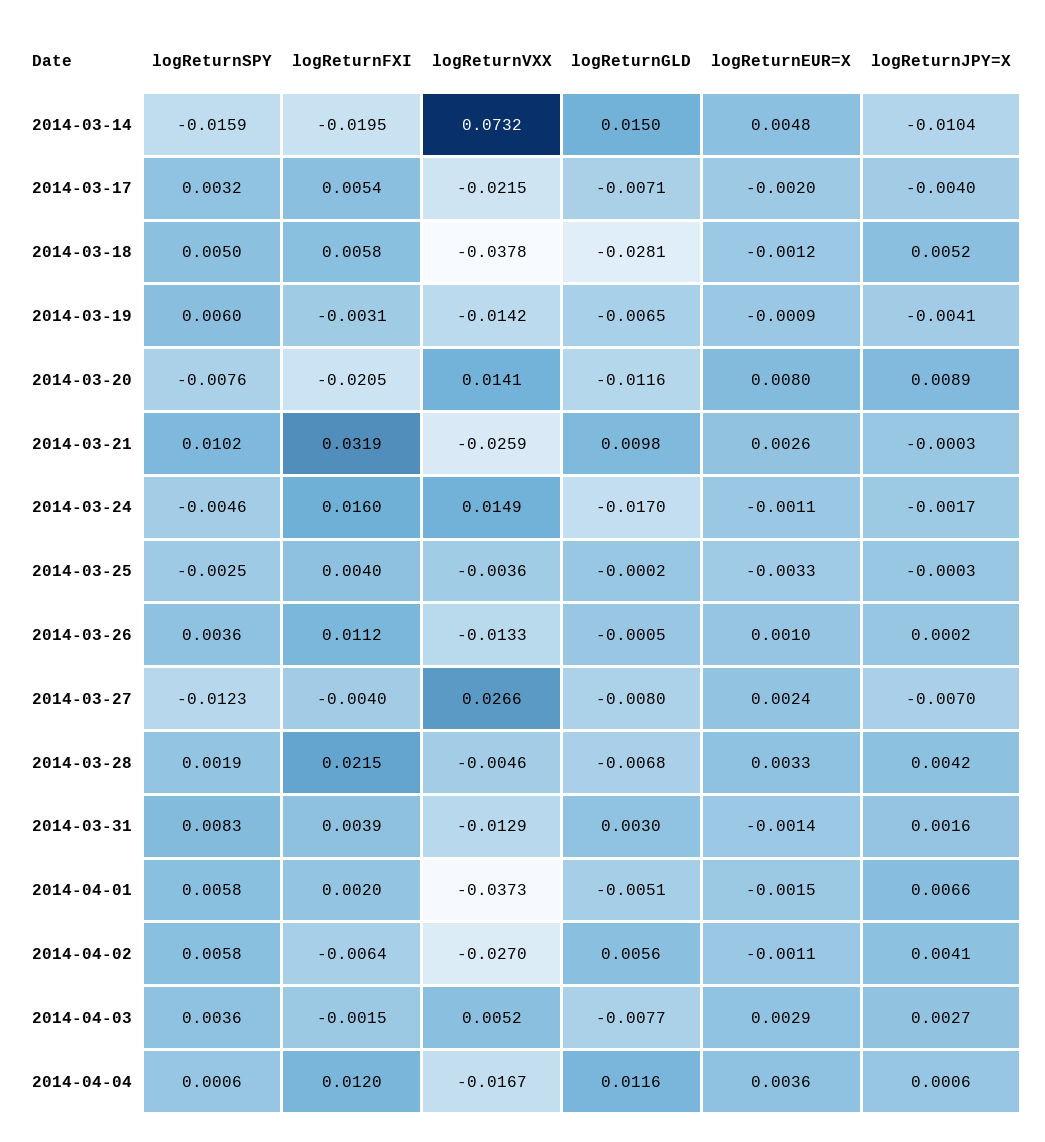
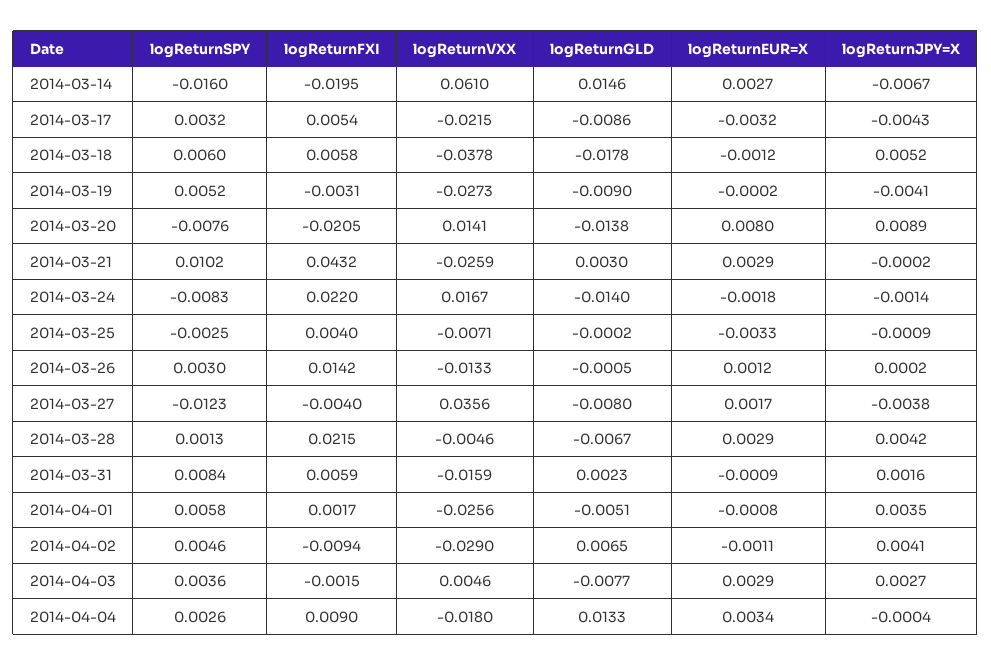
  {
    "logReturnSPY": {
-     "2014-03-14": -0.0159,
+     "2014-03-14": -0.016,
      "2014-03-17": 0.0032,
-     "2014-03-18": 0.005,
+     "2014-03-18": 0.006,
-     "2014-03-19": 0.006,
+     "2014-03-19": 0.0052,
      "2014-03-20": -0.0076,
      "2014-03-21": 0.0102,
-     "2014-03-24": -0.0046,
+     "2014-03-24": -0.0083,
      "2014-03-25": -0.0025,
-     "2014-03-26": 0.0036,
+     "2014-03-26": 0.003,
      "2014-03-27": -0.0123,
-     "2014-03-28": 0.0019,
+     "2014-03-28": 0.0013,
-     "2014-03-31": 0.0083,
+     "2014-03-31": 0.0084,
      "2014-04-01": 0.0058,
-     "2014-04-02": 0.0058,
+     "2014-04-02": 0.0046,
      "2014-04-03": 0.0036,
-     "2014-04-04": 0.0006
+     "2014-04-04": 0.0026
    },
    "logReturnFXI": {
      "2014-03-14": -0.0195,
      "2014-03-17": 0.0054,
      "2014-03-18": 0.0058,
      "2014-03-19": -0.0031,
      "2014-03-20": -0.0205,
-     "2014-03-21": 0.0319,
+     "2014-03-21": 0.0432,
-     "2014-03-24": 0.016,
+     "2014-03-24": 0.022,
      "2014-03-25": 0.004,
-     "2014-03-26": 0.0112,
+     "2014-03-26": 0.0142,
      "2014-03-27": -0.004,
      "2014-03-28": 0.0215,
-     "2014-03-31": 0.0039,
+     "2014-03-31": 0.0059,
-     "2014-04-01": 0.002,
+     "2014-04-01": 0.0017,
-     "2014-04-02": -0.0064,
+     "2014-04-02": -0.0094,
      "2014-04-03": -0.0015,
-     "2014-04-04": 0.012
+     "2014-04-04": 0.009
    },
    "logReturnVXX": {
-     "2014-03-14": 0.0732,
+     "2014-03-14": 0.061,
      "2014-03-17": -0.0215,
      "2014-03-18": -0.0378,
-     "2014-03-19": -0.0142,
+     "2014-03-19": -0.0273,
      "2014-03-20": 0.0141,
      "2014-03-21": -0.0259,
-     "2014-03-24": 0.0149,
+     "2014-03-24": 0.0167,
-     "2014-03-25": -0.0036,
+     "2014-03-25": -0.0071,
      "2014-03-26": -0.0133,
-     "2014-03-27": 0.0266,
+     "2014-03-27": 0.0356,
      "2014-03-28": -0.0046,
-     "2014-03-31": -0.0129,
+     "2014-03-31": -0.0159,
-     "2014-04-01": -0.0373,
+     "2014-04-01": -0.0256,
-     "2014-04-02": -0.027,
+     "2014-04-02": -0.029,
-     "2014-04-03": 0.0052,
+     "2014-04-03": 0.0046,
-     "2014-04-04": -0.0167
+     "2014-04-04": -0.018
    },
    "logReturnGLD": {
-     "2014-03-14": 0.015,
+     "2014-03-14": 0.0146,
-     "2014-03-17": -0.0071,
+     "2014-03-17": -0.0086,
-     "2014-03-18": -0.0281,
+     "2014-03-18": -0.0178,
-     "2014-03-19": -0.0065,
+     "2014-03-19": -0.009,
-     "2014-03-20": -0.0116,
+     "2014-03-20": -0.0138,
-     "2014-03-21": 0.0098,
+     "2014-03-21": 0.003,
-     "2014-03-24": -0.017,
+     "2014-03-24": -0.014,
      "2014-03-25": -0.0002,
      "2014-03-26": -0.0005,
      "2014-03-27": -0.008,
-     "2014-03-28": -0.0068,
+     "2014-03-28": -0.0067,
-     "2014-03-31": 0.003,
+     "2014-03-31": 0.0023,
      "2014-04-01": -0.0051,
-     "2014-04-02": 0.0056,
+     "2014-04-02": 0.0065,
      "2014-04-03": -0.0077,
-     "2014-04-04": 0.0116
+     "2014-04-04": 0.0133
    },
    "logReturnEUR=X": {
-     "2014-03-14": 0.0048,
+     "2014-03-14": 0.0027,
-     "2014-03-17": -0.002,
+     "2014-03-17": -0.0032,
      "2014-03-18": -0.0012,
-     "2014-03-19": -0.0009,
+     "2014-03-19": -0.0002,
      "2014-03-20": 0.008,
-     "2014-03-21": 0.0026,
+     "2014-03-21": 0.0029,
-     "2014-03-24": -0.0011,
+     "2014-03-24": -0.0018,
      "2014-03-25": -0.0033,
-     "2014-03-26": 0.001,
+     "2014-03-26": 0.0012,
-     "2014-03-27": 0.0024,
+     "2014-03-27": 0.0017,
-     "2014-03-28": 0.0033,
+     "2014-03-28": 0.0029,
-     "2014-03-31": -0.0014,
+     "2014-03-31": -0.0009,
-     "2014-04-01": -0.0015,
+     "2014-04-01": -0.0008,
      "2014-04-02": -0.0011,
      "2014-04-03": 0.0029,
-     "2014-04-04": 0.0036
+     "2014-04-04": 0.0034
    },
    "logReturnJPY=X": {
-     "2014-03-14": -0.0104,
+     "2014-03-14": -0.0067,
-     "2014-03-17": -0.004,
+     "2014-03-17": -0.0043,
      "2014-03-18": 0.0052,
      "2014-03-19": -0.0041,
      "2014-03-20": 0.0089,
-     "2014-03-21": -0.0003,
+     "2014-03-21": -0.0002,
-     "2014-03-24": -0.0017,
+     "2014-03-24": -0.0014,
-     "2014-03-25": -0.0003,
+     "2014-03-25": -0.0009,
      "2014-03-26": 0.0002,
-     "2014-03-27": -0.007,
+     "2014-03-27": -0.0038,
      "2014-03-28": 0.0042,
      "2014-03-31": 0.0016,
-     "2014-04-01": 0.0066,
+     "2014-04-01": 0.0035,
      "2014-04-02": 0.0041,
      "2014-04-03": 0.0027,
-     "2014-04-04": 0.0006
+     "2014-04-04": -0.0004
    }
  }

